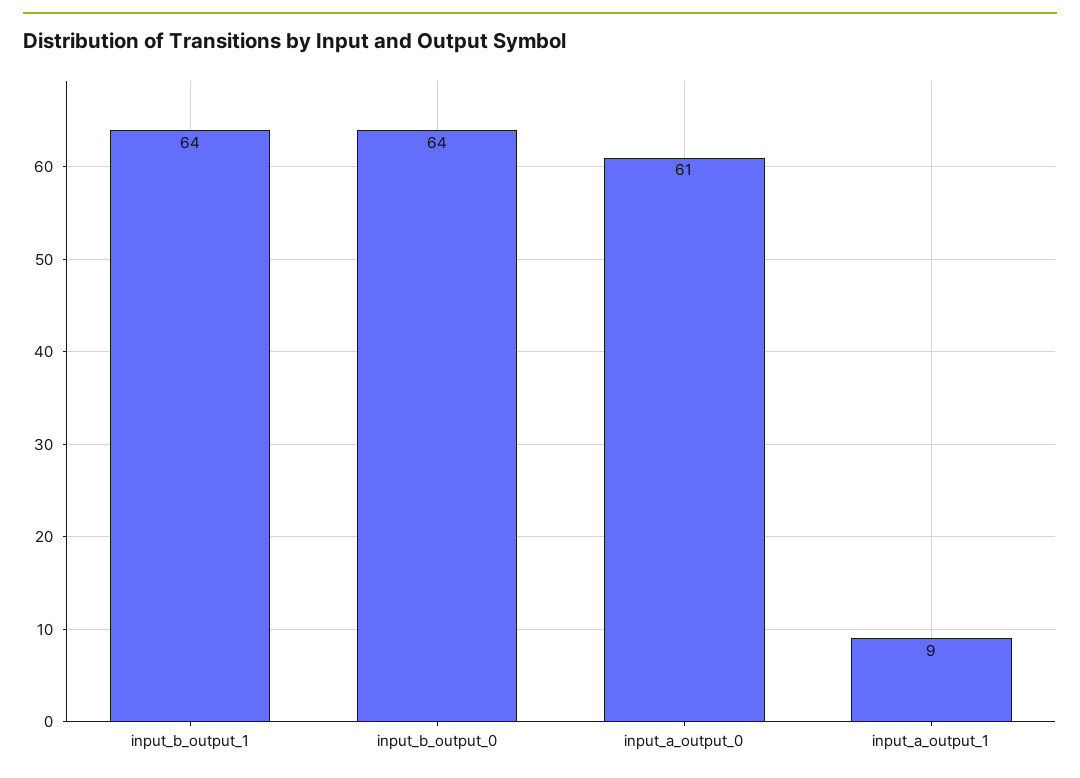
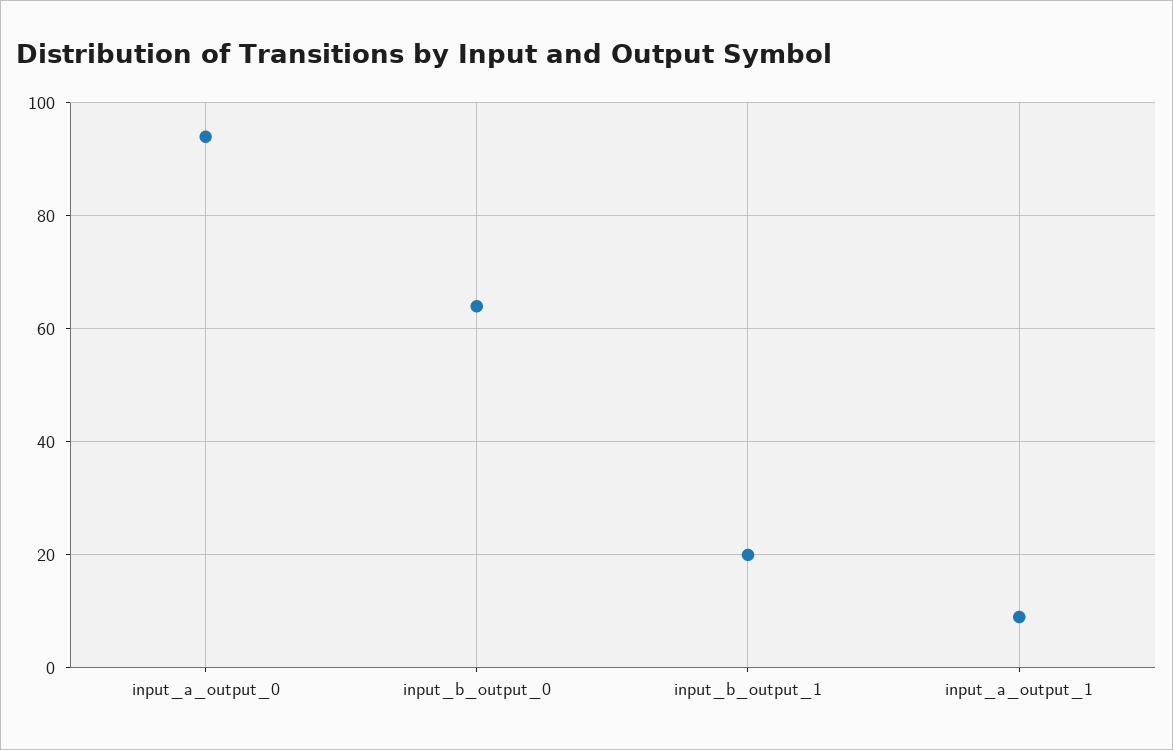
  {
-   "input_b_output_1": 64,
+   "input_b_output_1": 20,
    "input_b_output_0": 64,
-   "input_a_output_0": 61,
+   "input_a_output_0": 95,
    "input_a_output_1": 9
  }

